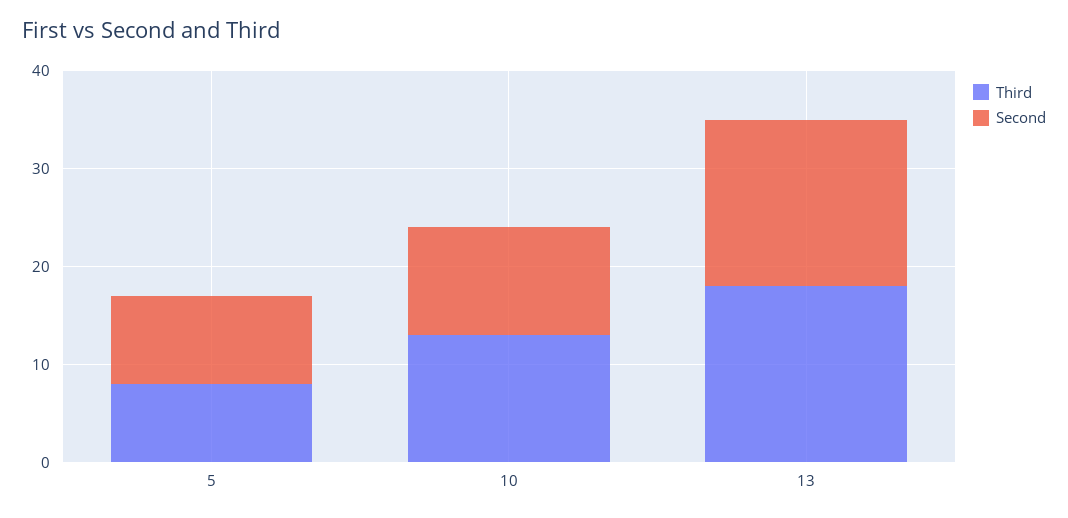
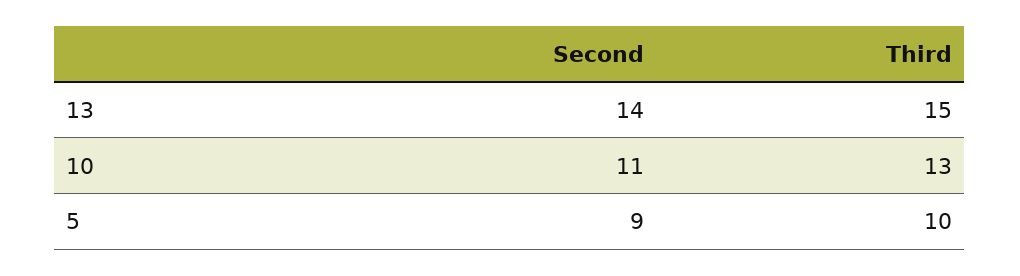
  {
    "Third": {
-     "5": 8,
+     "5": 10,
      "10": 13,
-     "13": 18
+     "13": 15
    },
    "Second": {
      "5": 9,
      "10": 11,
-     "13": 17
+     "13": 14
    }
  }

